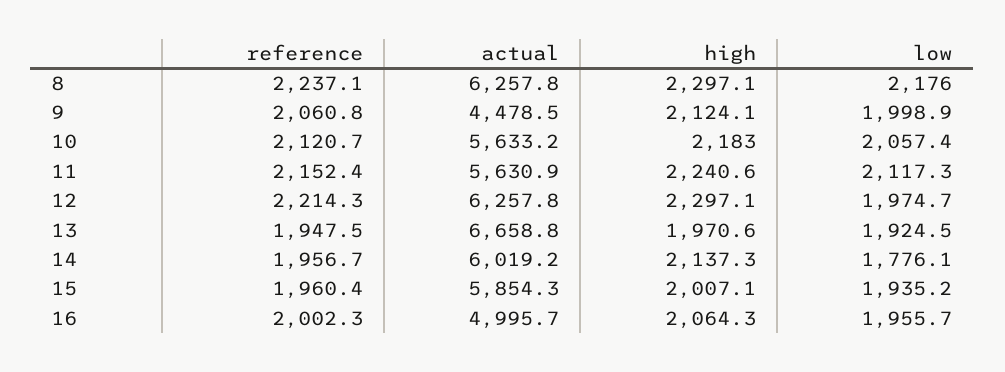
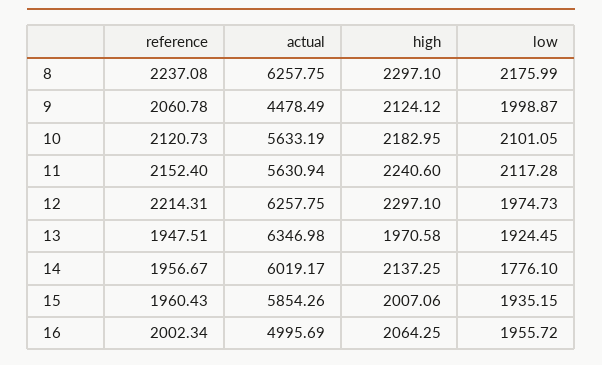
  {
    "reference": {
      "8": 2237.08,
      "9": 2060.78,
      "10": 2120.73,
      "11": 2152.4,
      "12": 2214.31,
      "13": 1947.51,
      "14": 1956.67,
      "15": 1960.43,
      "16": 2002.34
    },
    "actual": {
      "8": 6257.75,
      "9": 4478.49,
      "10": 5633.19,
      "11": 5630.94,
      "12": 6257.75,
-     "13": 6658.8,
+     "13": 6346.98,
      "14": 6019.17,
      "15": 5854.26,
      "16": 4995.69
    },
    "high": {
      "8": 2297.1,
      "9": 2124.12,
      "10": 2182.95,
      "11": 2240.6,
      "12": 2297.1,
      "13": 1970.58,
      "14": 2137.25,
      "15": 2007.06,
      "16": 2064.25
    },
    "low": {
      "8": 2175.99,
      "9": 1998.87,
-     "10": 2057.4,
+     "10": 2101.05,
      "11": 2117.28,
      "12": 1974.73,
      "13": 1924.45,
      "14": 1776.1,
      "15": 1935.15,
      "16": 1955.72
    }
  }

